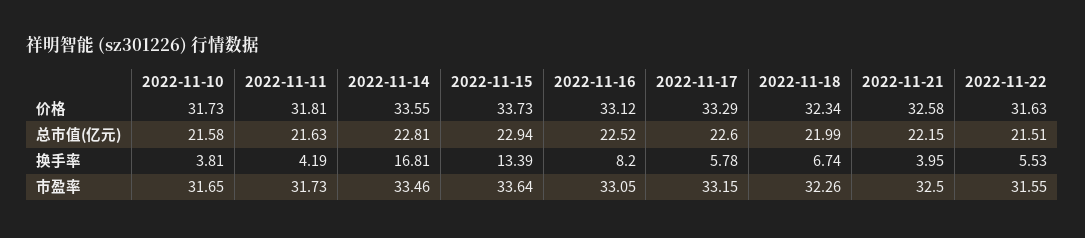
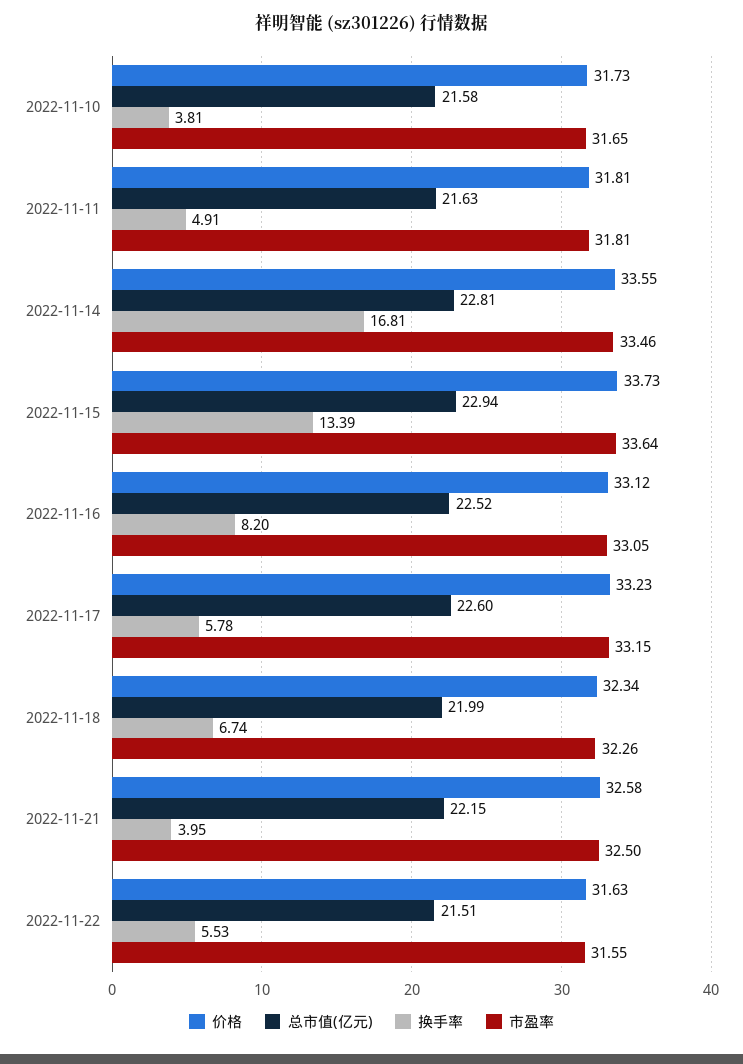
  {
    "价格": {
      "2022-11-10": 31.73,
      "2022-11-11": 31.81,
      "2022-11-14": 33.55,
      "2022-11-15": 33.73,
      "2022-11-16": 33.12,
-     "2022-11-17": 33.29,
+     "2022-11-17": 33.23,
      "2022-11-18": 32.34,
      "2022-11-21": 32.58,
      "2022-11-22": 31.63
    },
    "总市值(亿元)": {
      "2022-11-10": 21.58,
      "2022-11-11": 21.63,
      "2022-11-14": 22.81,
      "2022-11-15": 22.94,
      "2022-11-16": 22.52,
      "2022-11-17": 22.6,
      "2022-11-18": 21.99,
      "2022-11-21": 22.15,
      "2022-11-22": 21.51
    },
    "换手率": {
      "2022-11-10": 3.81,
-     "2022-11-11": 4.19,
+     "2022-11-11": 4.91,
      "2022-11-14": 16.81,
      "2022-11-15": 13.39,
      "2022-11-16": 8.2,
      "2022-11-17": 5.78,
      "2022-11-18": 6.74,
      "2022-11-21": 3.95,
      "2022-11-22": 5.53
    },
    "市盈率": {
      "2022-11-10": 31.65,
-     "2022-11-11": 31.73,
+     "2022-11-11": 31.81,
      "2022-11-14": 33.46,
      "2022-11-15": 33.64,
      "2022-11-16": 33.05,
      "2022-11-17": 33.15,
      "2022-11-18": 32.26,
      "2022-11-21": 32.5,
      "2022-11-22": 31.55
    }
  }

